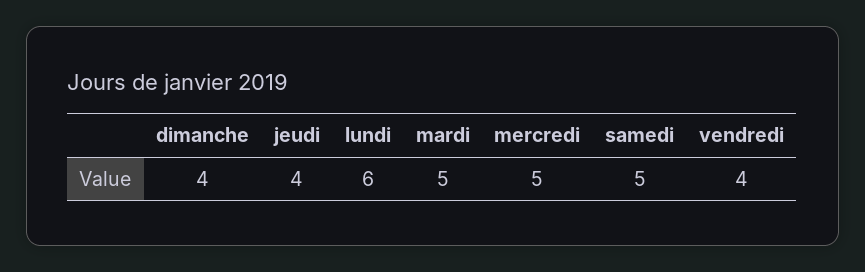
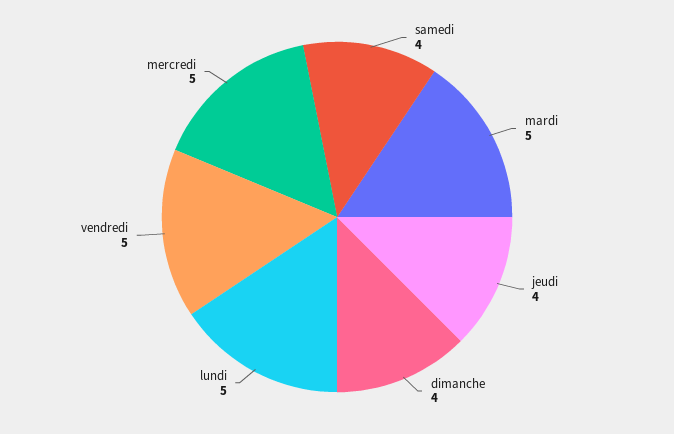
  {
    "dimanche": 4,
    "jeudi": 4,
-   "lundi": 6,
+   "lundi": 5,
    "mardi": 5,
    "mercredi": 5,
-   "samedi": 5,
+   "samedi": 4,
-   "vendredi": 4
+   "vendredi": 5
  }

